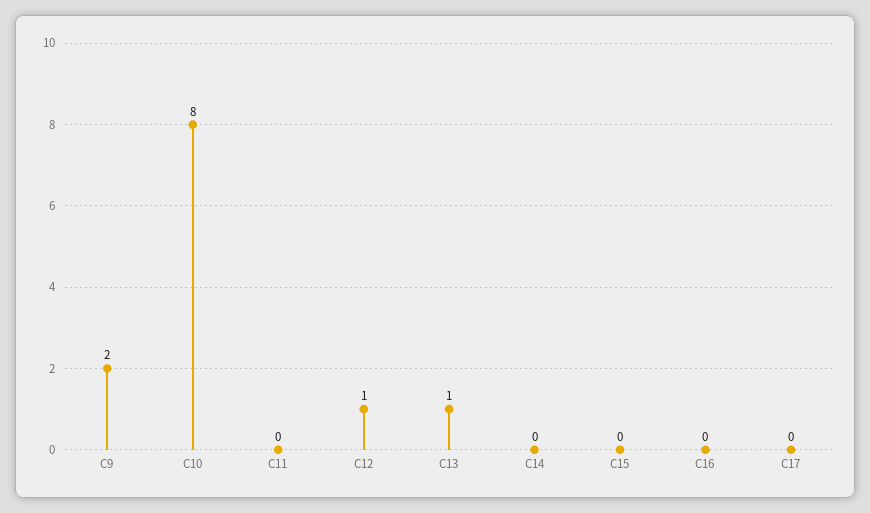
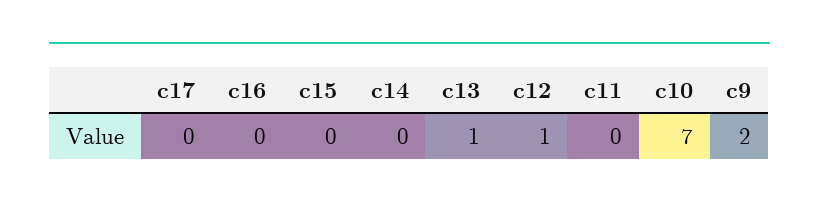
  {
    "C9": 2,
-   "C10": 8,
+   "C10": 7,
    "C11": 0,
    "C12": 1,
    "C13": 1,
    "C14": 0,
    "C15": 0,
    "C16": 0,
    "C17": 0
  }

